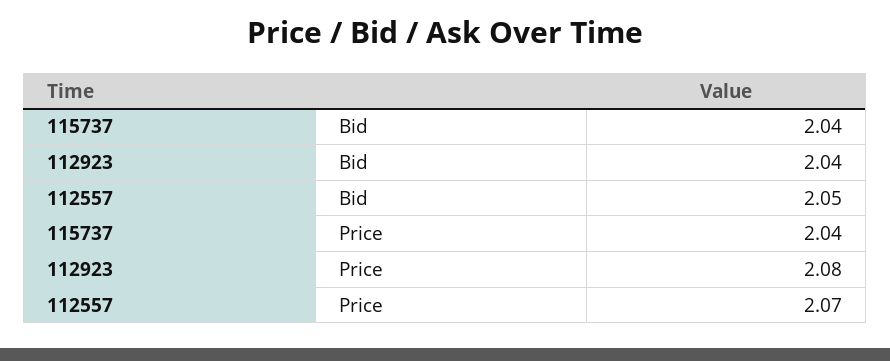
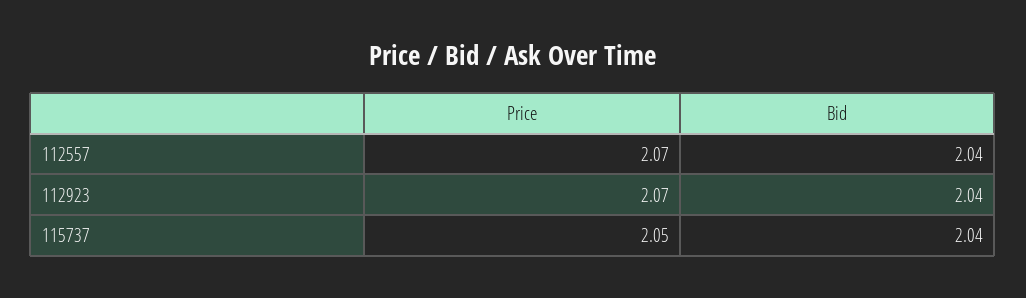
  {
    "115737": {
      "Bid": 2.04,
-     "Price": 2.04
+     "Price": 2.05
    },
    "112923": {
      "Bid": 2.04,
-     "Price": 2.08
+     "Price": 2.07
    },
    "112557": {
-     "Bid": 2.05,
+     "Bid": 2.04,
      "Price": 2.07
    }
  }

